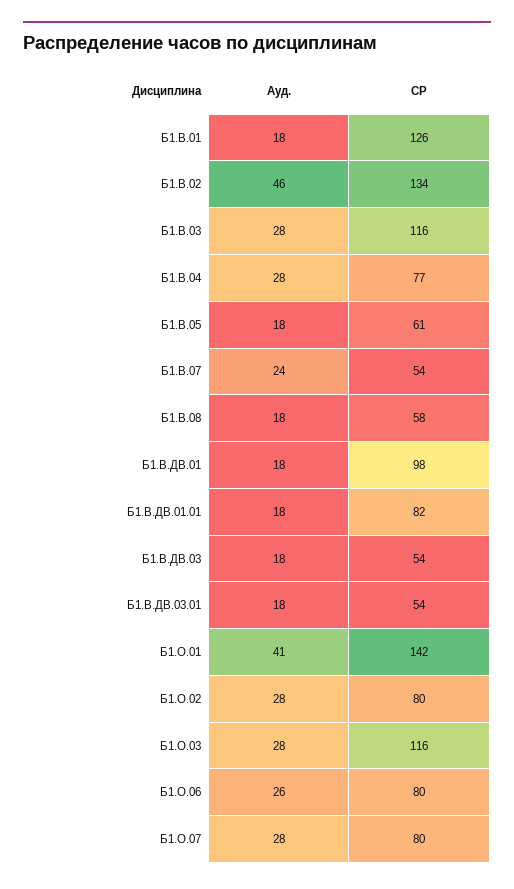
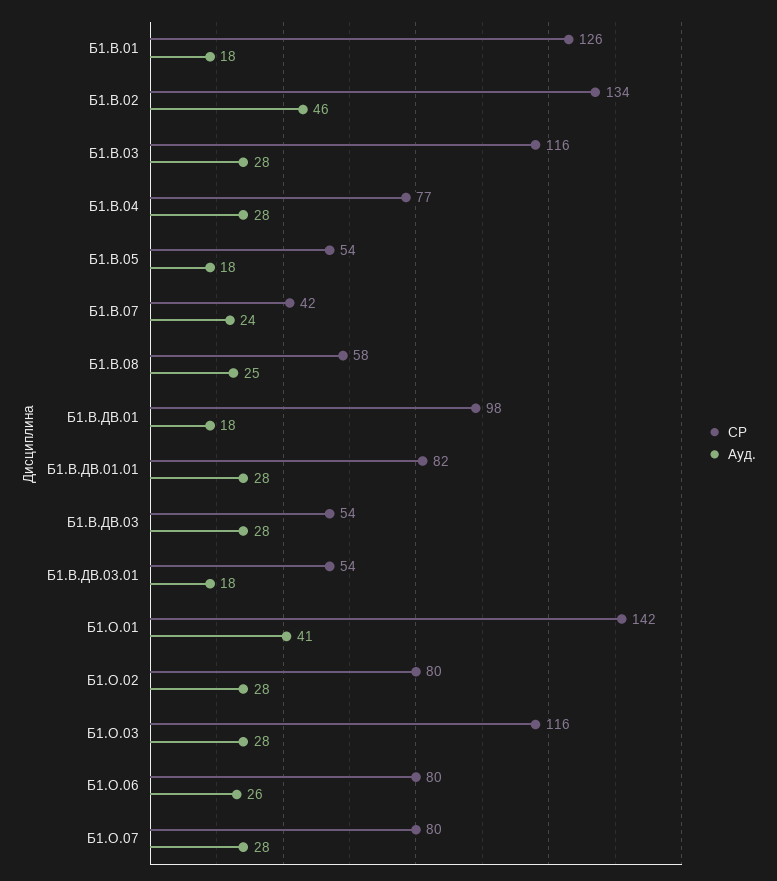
  {
    "Ауд.": {
      "Б1.В.01": 18,
      "Б1.В.02": 46,
      "Б1.В.03": 28,
      "Б1.В.04": 28,
      "Б1.В.05": 18,
      "Б1.В.07": 24,
-     "Б1.В.08": 18,
+     "Б1.В.08": 25,
      "Б1.В.ДВ.01": 18,
-     "Б1.В.ДВ.01.01": 18,
+     "Б1.В.ДВ.01.01": 28,
-     "Б1.В.ДВ.03": 18,
+     "Б1.В.ДВ.03": 28,
      "Б1.В.ДВ.03.01": 18,
      "Б1.О.01": 41,
      "Б1.О.02": 28,
      "Б1.О.03": 28,
      "Б1.О.06": 26,
      "Б1.О.07": 28
    },
    "СР": {
      "Б1.В.01": 126,
      "Б1.В.02": 134,
      "Б1.В.03": 116,
      "Б1.В.04": 77,
-     "Б1.В.05": 61,
+     "Б1.В.05": 54,
-     "Б1.В.07": 54,
+     "Б1.В.07": 42,
      "Б1.В.08": 58,
      "Б1.В.ДВ.01": 98,
      "Б1.В.ДВ.01.01": 82,
      "Б1.В.ДВ.03": 54,
      "Б1.В.ДВ.03.01": 54,
      "Б1.О.01": 142,
      "Б1.О.02": 80,
      "Б1.О.03": 116,
      "Б1.О.06": 80,
      "Б1.О.07": 80
    }
  }

